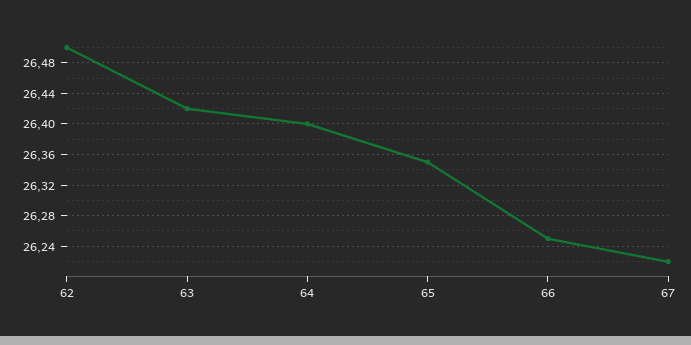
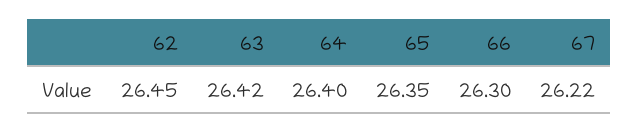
  {
-   "62": 26.5,
+   "62": 26.45,
    "63": 26.42,
    "64": 26.4,
    "65": 26.35,
-   "66": 26.25,
+   "66": 26.3,
    "67": 26.22
  }

